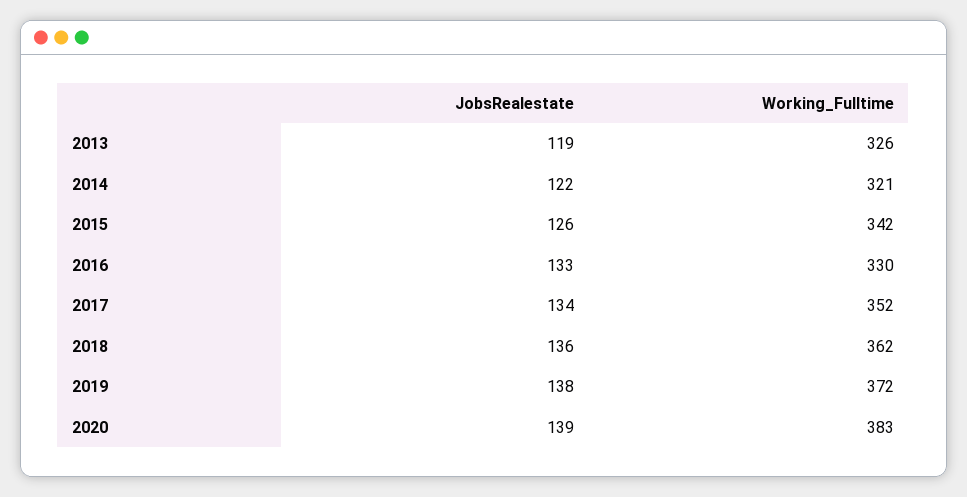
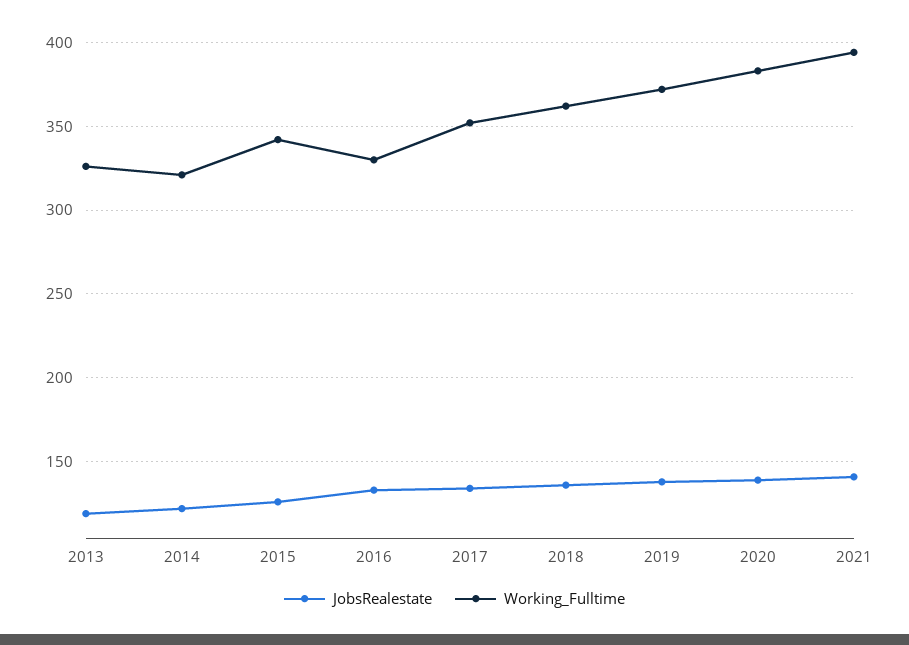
  {
    "JobsRealestate": {
      "2013": 119,
      "2014": 122,
      "2015": 126,
      "2016": 133,
      "2017": 134,
      "2018": 136,
      "2019": 138,
-     "2020": 139
+     "2020": 139,
+     "2021": 140
    },
    "Working_Fulltime": {
      "2013": 326,
      "2014": 321,
      "2015": 342,
      "2016": 330,
      "2017": 352,
      "2018": 362,
      "2019": 372,
-     "2020": 383
+     "2020": 383,
+     "2021": 395
    }
  }

